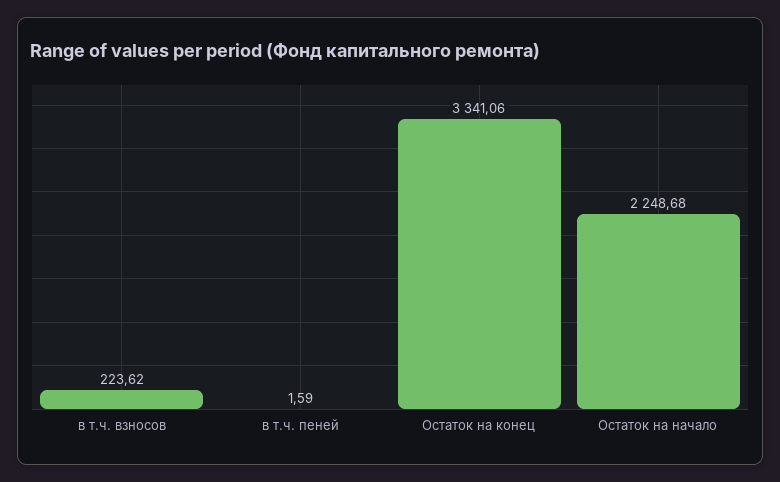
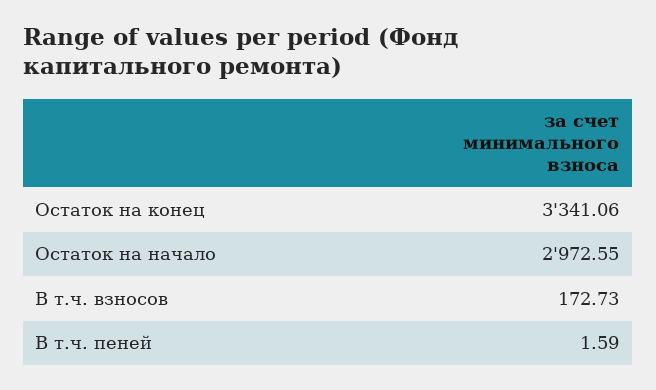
  {
-   "в т.ч. взносов": 223.62,
+   "в т.ч. взносов": 172.73,
    "в т.ч. пеней": 1.59,
    "Остаток на конец": 3341.06,
-   "Остаток на начало": 2248.68
+   "Остаток на начало": 2972.55
  }

